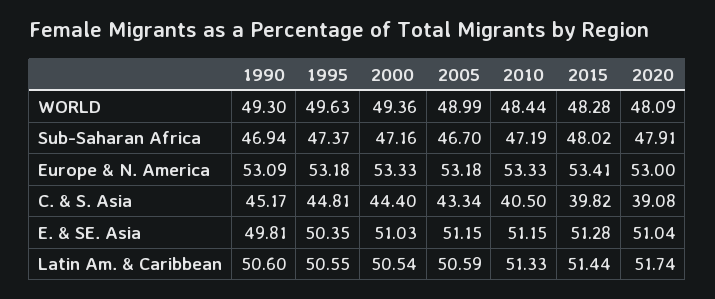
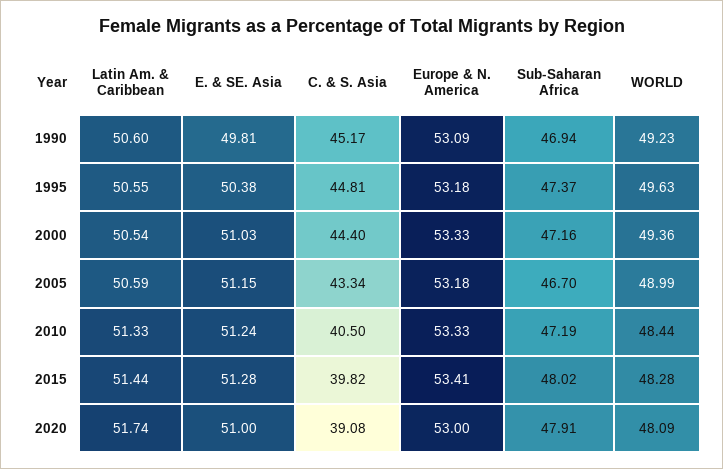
  {
    "1990": {
-     "WORLD": 49.3,
+     "WORLD": 49.23,
      "Sub-Saharan Africa": 46.94,
      "Europe & N. America": 53.09,
      "C. & S. Asia": 45.17,
      "E. & SE. Asia": 49.81,
      "Latin Am. & Caribbean": 50.6
    },
    "1995": {
      "WORLD": 49.63,
      "Sub-Saharan Africa": 47.37,
      "Europe & N. America": 53.18,
      "C. & S. Asia": 44.81,
-     "E. & SE. Asia": 50.35,
+     "E. & SE. Asia": 50.38,
      "Latin Am. & Caribbean": 50.55
    },
    "2000": {
      "WORLD": 49.36,
      "Sub-Saharan Africa": 47.16,
      "Europe & N. America": 53.33,
      "C. & S. Asia": 44.4,
      "E. & SE. Asia": 51.03,
      "Latin Am. & Caribbean": 50.54
    },
    "2005": {
      "WORLD": 48.99,
      "Sub-Saharan Africa": 46.7,
      "Europe & N. America": 53.18,
      "C. & S. Asia": 43.34,
      "E. & SE. Asia": 51.15,
      "Latin Am. & Caribbean": 50.59
    },
    "2010": {
      "WORLD": 48.44,
      "Sub-Saharan Africa": 47.19,
      "Europe & N. America": 53.33,
      "C. & S. Asia": 40.5,
-     "E. & SE. Asia": 51.15,
+     "E. & SE. Asia": 51.24,
      "Latin Am. & Caribbean": 51.33
    },
    "2015": {
      "WORLD": 48.28,
      "Sub-Saharan Africa": 48.02,
      "Europe & N. America": 53.41,
      "C. & S. Asia": 39.82,
      "E. & SE. Asia": 51.28,
      "Latin Am. & Caribbean": 51.44
    },
    "2020": {
      "WORLD": 48.09,
      "Sub-Saharan Africa": 47.91,
      "Europe & N. America": 53,
      "C. & S. Asia": 39.08,
-     "E. & SE. Asia": 51.04,
+     "E. & SE. Asia": 51,
      "Latin Am. & Caribbean": 51.74
    }
  }

